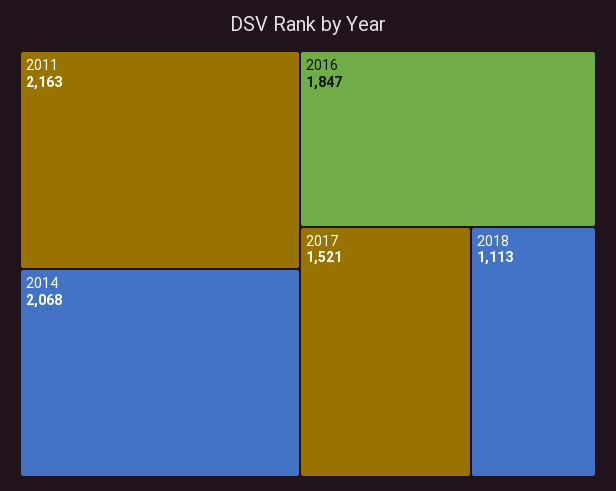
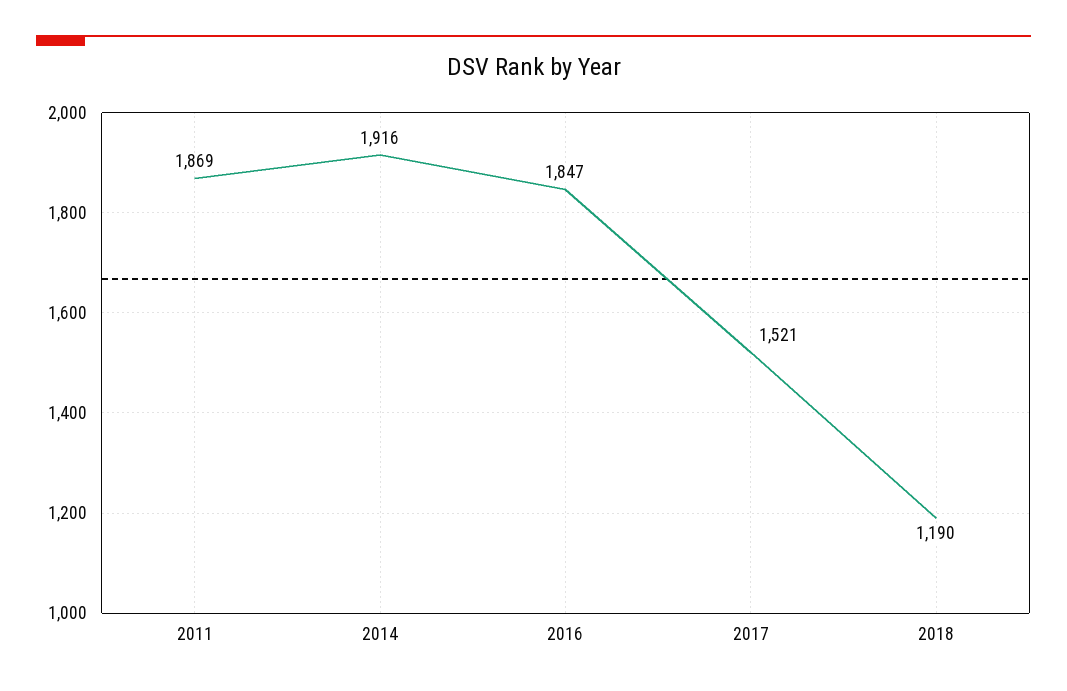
  {
-   "2011": 2163,
+   "2011": 1869,
-   "2014": 2068,
+   "2014": 1916,
    "2016": 1847,
    "2017": 1521,
-   "2018": 1113
+   "2018": 1190
  }

